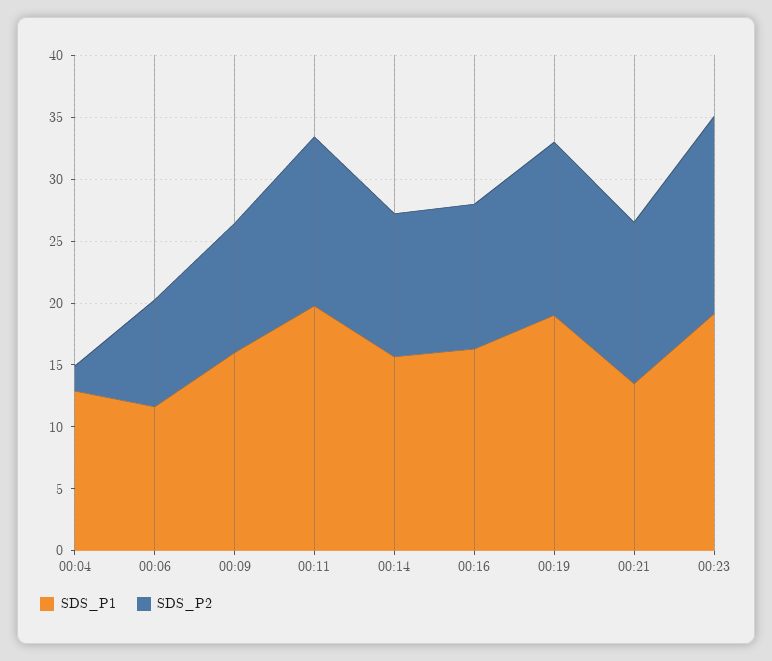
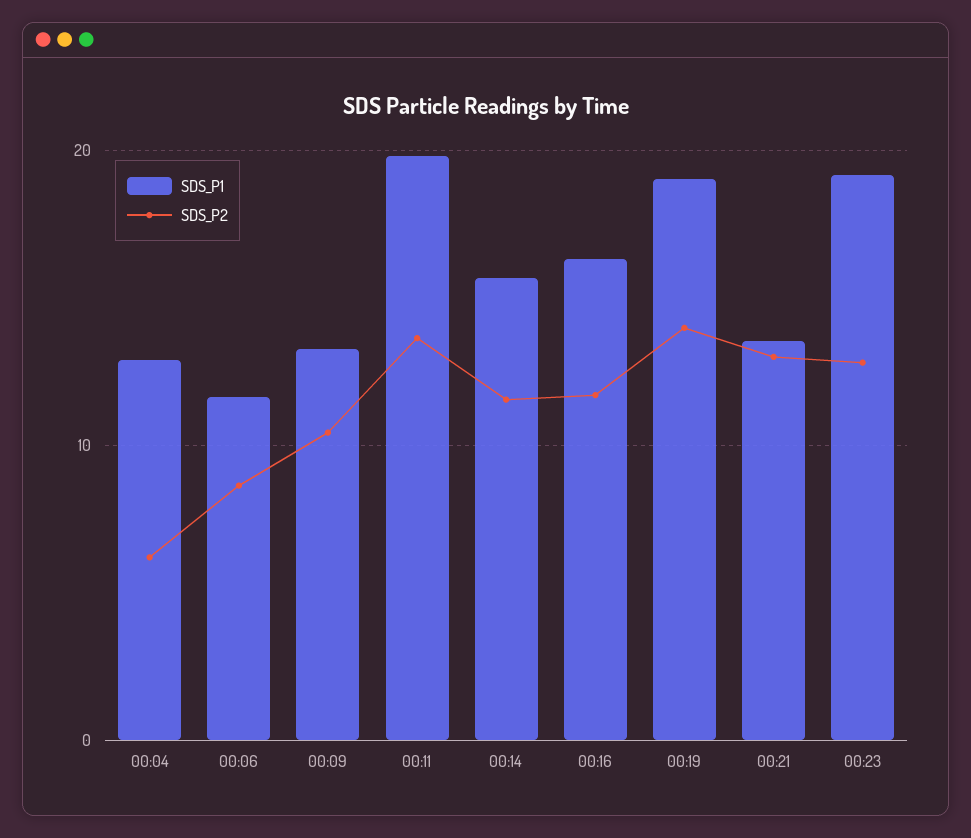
  {
    "SDS_P1": {
      "00:04": 13,
      "00:06": 12,
-     "00:09": 16,
+     "00:09": 13,
      "00:11": 20,
      "00:14": 16,
      "00:16": 16,
      "00:19": 19,
      "00:21": 14,
      "00:23": 19
    },
    "SDS_P2": {
-     "00:04": 2,
+     "00:04": 6,
      "00:06": 9,
      "00:09": 10,
      "00:11": 14,
      "00:14": 12,
      "00:16": 12,
      "00:19": 14,
      "00:21": 13,
-     "00:23": 16
+     "00:23": 13
    }
  }

